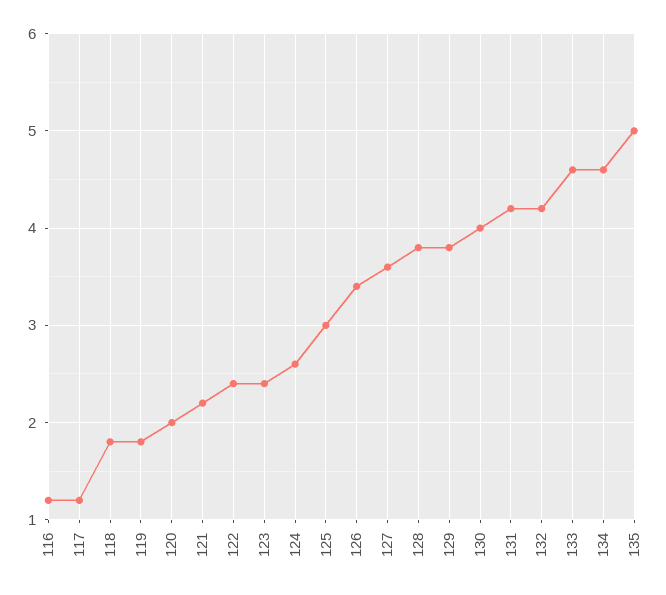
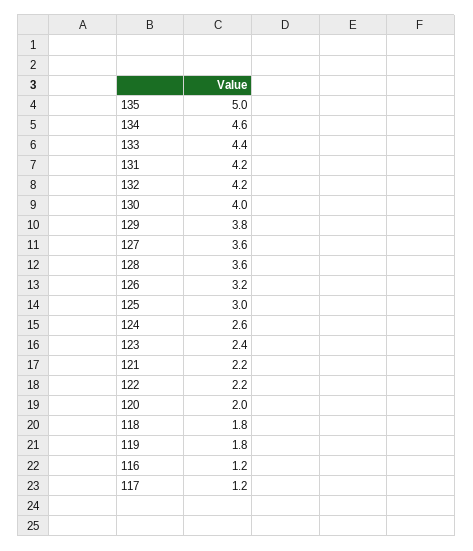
  {
    "116": 1.2,
    "117": 1.2,
    "118": 1.8,
    "119": 1.8,
    "120": 2,
    "121": 2.2,
-   "122": 2.4,
+   "122": 2.2,
    "123": 2.4,
    "124": 2.6,
    "125": 3,
-   "126": 3.4,
+   "126": 3.2,
    "127": 3.6,
-   "128": 3.8,
+   "128": 3.6,
    "129": 3.8,
    "130": 4,
    "131": 4.2,
    "132": 4.2,
-   "133": 4.6,
+   "133": 4.4,
    "134": 4.6,
    "135": 5
  }

